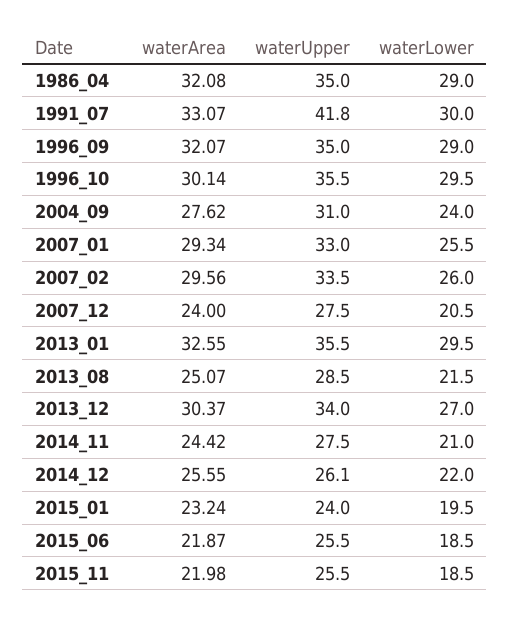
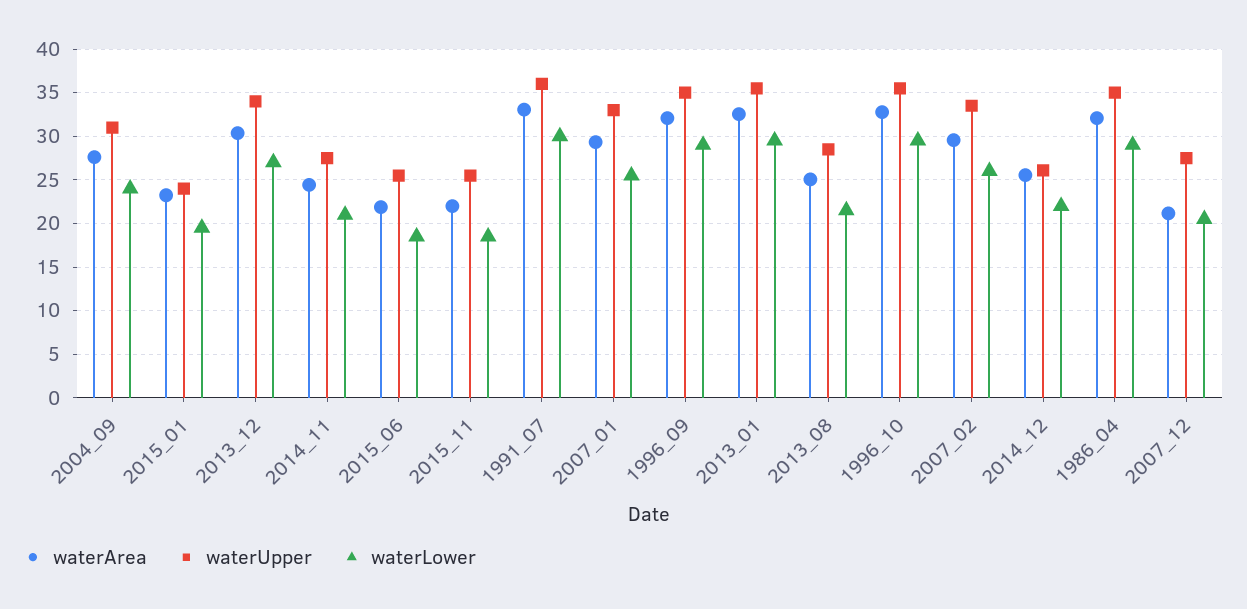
  {
    "waterArea": {
      "1986_04": 32.08,
      "1991_07": 33.07,
      "1996_09": 32.07,
-     "1996_10": 30.14,
+     "1996_10": 33,
      "2004_09": 27.62,
      "2007_01": 29.34,
      "2007_02": 29.56,
-     "2007_12": 24,
+     "2007_12": 21,
      "2013_01": 32.55,
      "2013_08": 25.07,
      "2013_12": 30.37,
      "2014_11": 24.42,
      "2014_12": 25.55,
      "2015_01": 23.24,
      "2015_06": 21.87,
      "2015_11": 21.98
    },
    "waterUpper": {
      "1986_04": 35,
-     "1991_07": 41.8,
+     "1991_07": 36,
      "1996_09": 35,
      "1996_10": 35.5,
      "2004_09": 31,
      "2007_01": 33,
      "2007_02": 33.5,
      "2007_12": 27.5,
      "2013_01": 35.5,
      "2013_08": 28.5,
      "2013_12": 34,
      "2014_11": 27.5,
      "2014_12": 26.1,
      "2015_01": 24,
      "2015_06": 25.5,
      "2015_11": 25.5
    },
    "waterLower": {
      "1986_04": 29,
      "1991_07": 30,
      "1996_09": 29,
      "1996_10": 29.5,
      "2004_09": 24,
      "2007_01": 25.5,
      "2007_02": 26,
      "2007_12": 20.5,
      "2013_01": 29.5,
      "2013_08": 21.5,
      "2013_12": 27,
      "2014_11": 21,
      "2014_12": 22,
      "2015_01": 19.5,
      "2015_06": 18.5,
      "2015_11": 18.5
    }
  }

